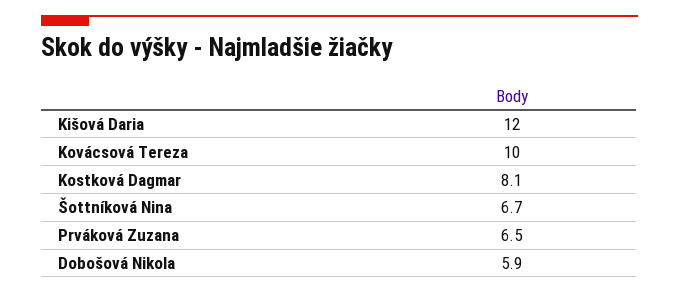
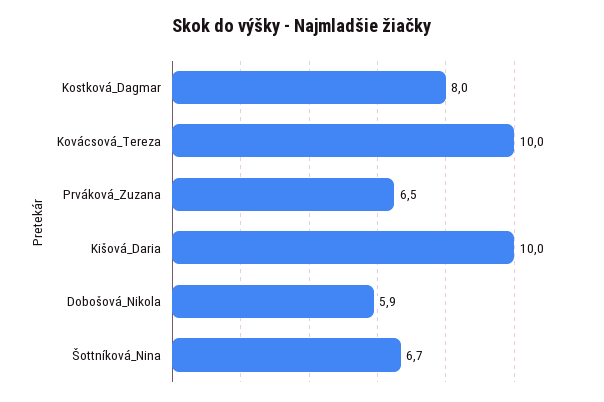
  {
-   "Kišová Daria": 12,
+   "Kišová Daria": 10,
    "Kovácsová Tereza": 10,
-   "Kostková Dagmar": 8.1,
+   "Kostková Dagmar": 8,
    "Šottníková Nina": 6.7,
    "Prváková Zuzana": 6.5,
    "Dobošová Nikola": 5.9
  }

